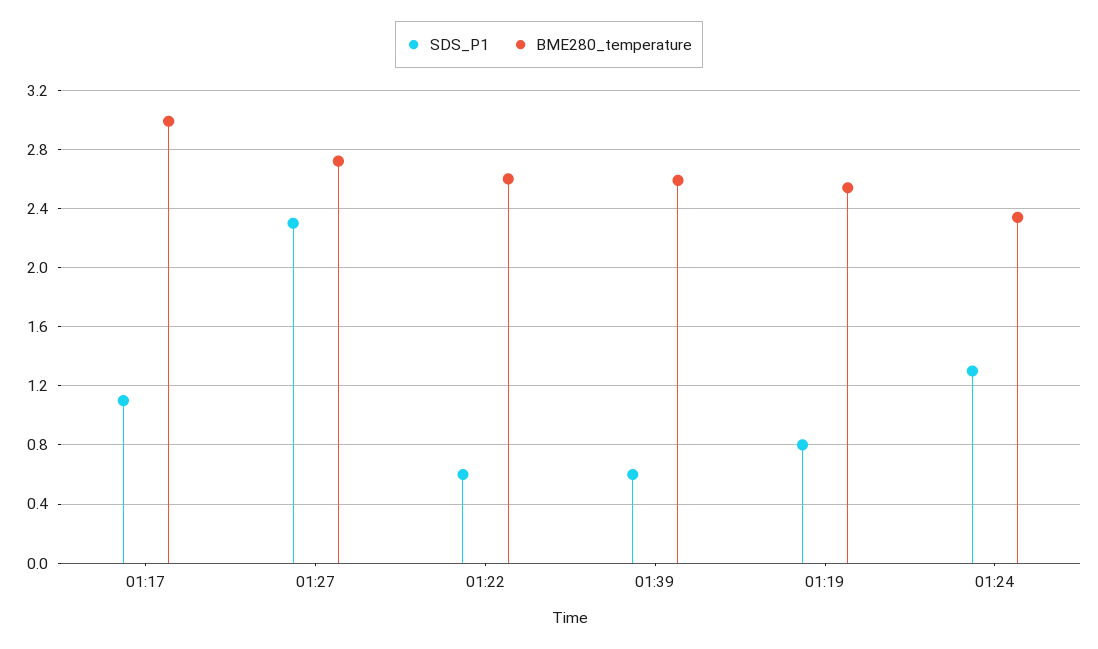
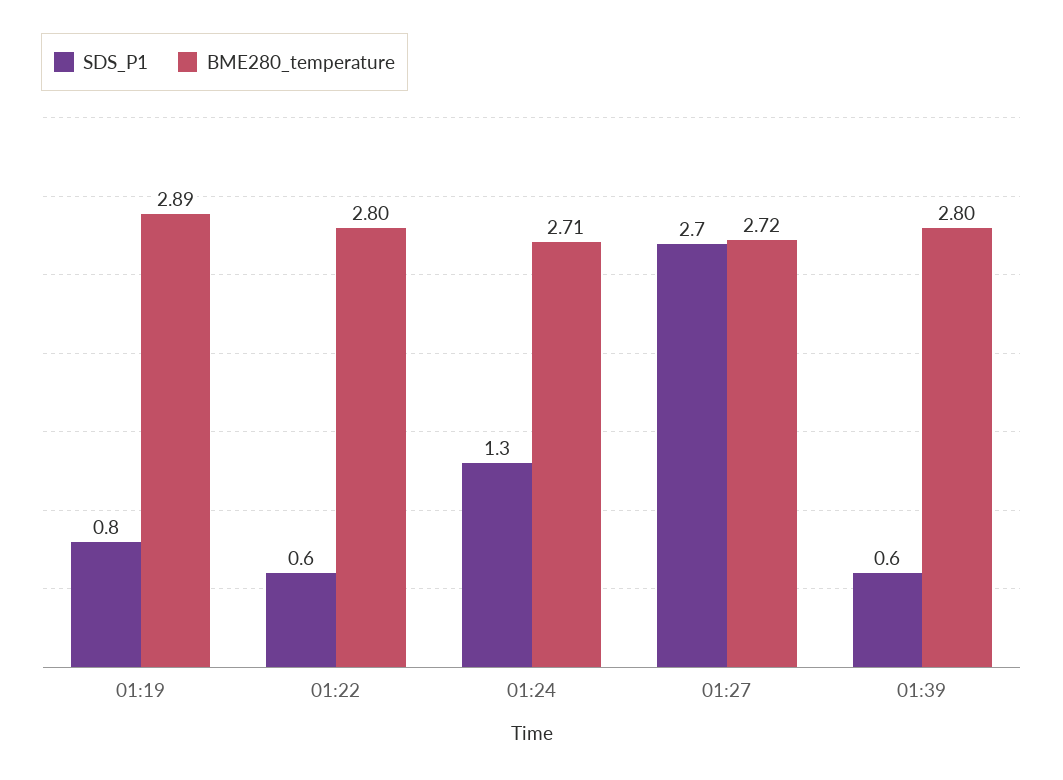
  {
    "SDS_P1": {
-     "01:17": 1.1,
-     "01:27": 2.3,
+     "01:27": 2.7,
      "01:22": 0.6,
      "01:39": 0.6,
      "01:19": 0.8,
      "01:24": 1.3
    },
    "BME280_temperature": {
-     "01:17": 3,
      "01:27": 2.72,
-     "01:22": 2.6,
+     "01:22": 2.8,
-     "01:39": 2.6,
+     "01:39": 2.8,
-     "01:19": 2.55,
+     "01:19": 2.89,
-     "01:24": 2.35
+     "01:24": 2.71
    }
  }

